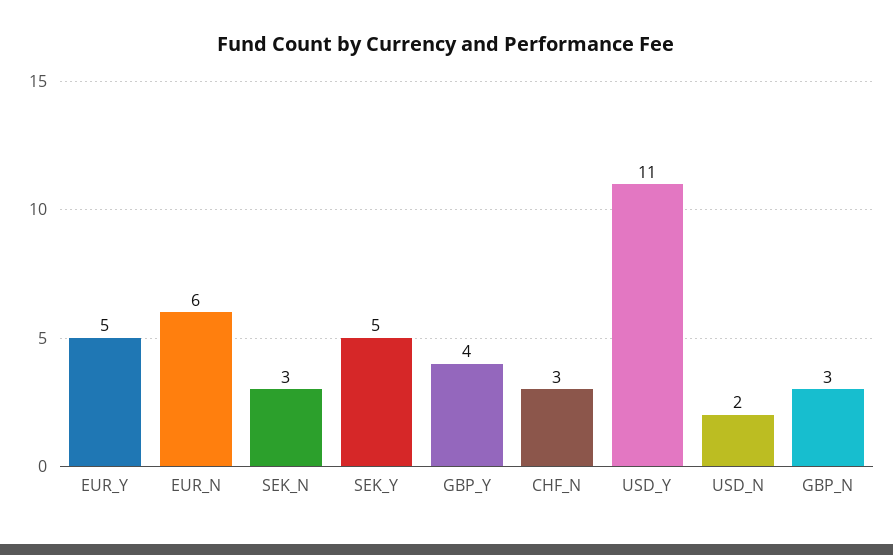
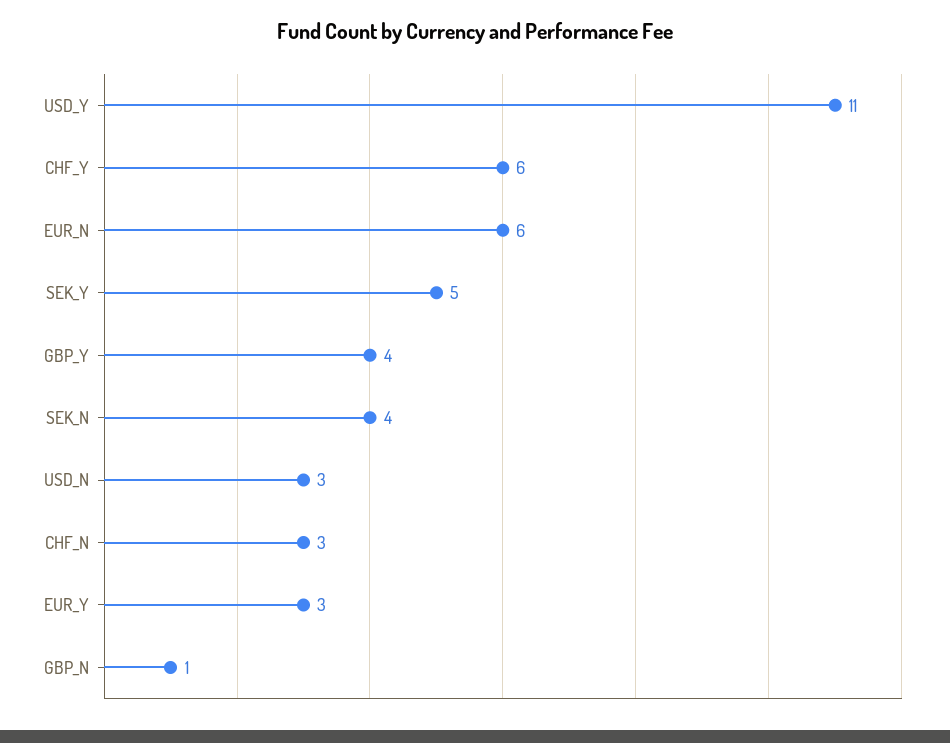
  {
-   "EUR_Y": 5,
+   "EUR_Y": 3,
    "EUR_N": 6,
-   "SEK_N": 3,
+   "SEK_N": 4,
    "SEK_Y": 5,
    "GBP_Y": 4,
    "CHF_N": 3,
    "USD_Y": 11,
-   "USD_N": 2,
+   "USD_N": 3,
-   "GBP_N": 3
+   "GBP_N": 1,
+   "CHF_Y": 6
  }

